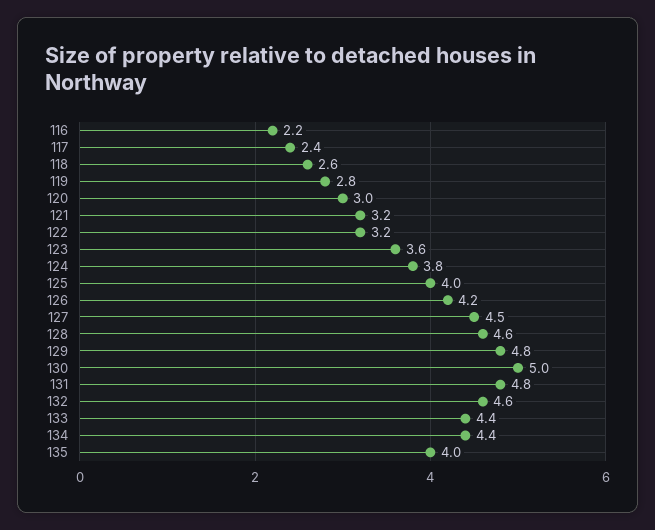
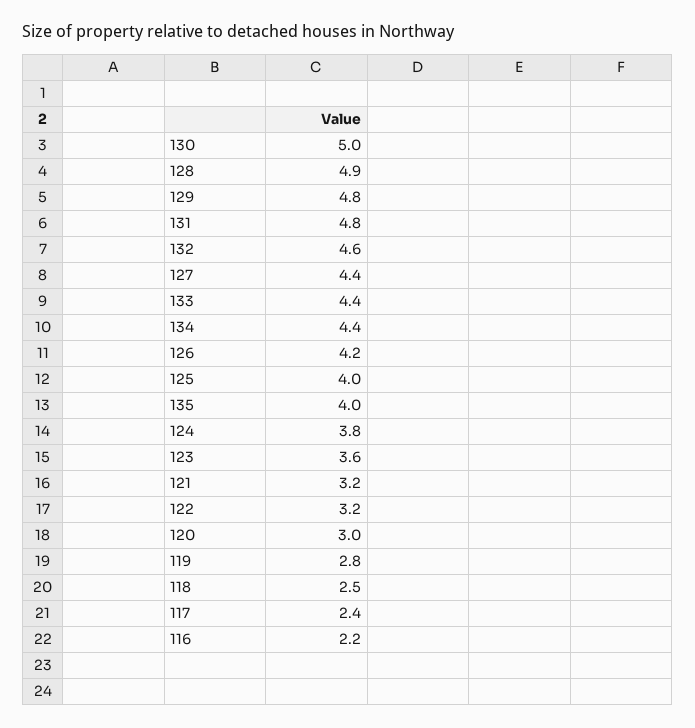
  {
    "116": 2.2,
    "117": 2.4,
-   "118": 2.6,
+   "118": 2.5,
    "119": 2.8,
    "120": 3,
    "121": 3.2,
    "122": 3.2,
    "123": 3.6,
    "124": 3.8,
    "125": 4,
    "126": 4.2,
-   "127": 4.5,
+   "127": 4.4,
-   "128": 4.6,
+   "128": 4.9,
    "129": 4.8,
    "130": 5,
    "131": 4.8,
    "132": 4.6,
    "133": 4.4,
    "134": 4.4,
    "135": 4
  }

